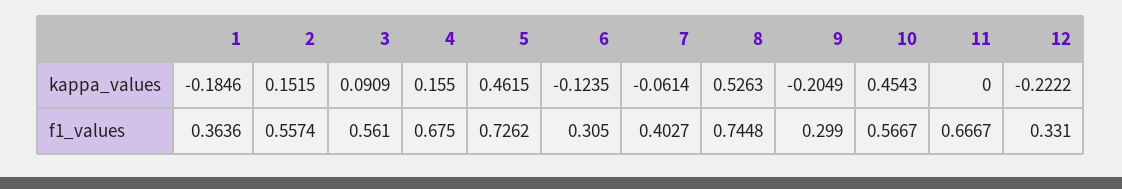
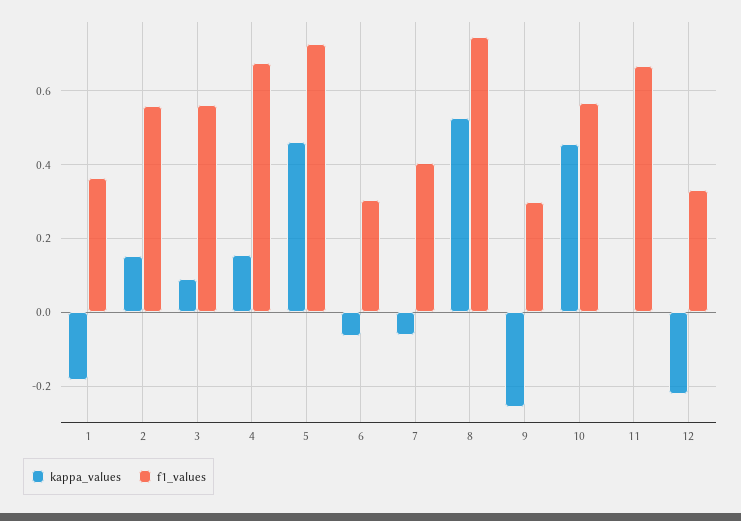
  {
    "kappa_values": {
      "1": -0.1846,
      "2": 0.1515,
      "3": 0.0909,
      "4": 0.155,
      "5": 0.4615,
-     "6": -0.1235,
+     "6": -0.06,
      "7": -0.0614,
      "8": 0.5263,
-     "9": -0.2049,
+     "9": -0.26,
      "10": 0.4543,
      "11": 0,
      "12": -0.2222
    },
    "f1_values": {
      "1": 0.3636,
      "2": 0.5574,
      "3": 0.561,
      "4": 0.675,
      "5": 0.7262,
      "6": 0.305,
      "7": 0.4027,
      "8": 0.7448,
      "9": 0.299,
      "10": 0.5667,
      "11": 0.6667,
      "12": 0.331
    }
  }

